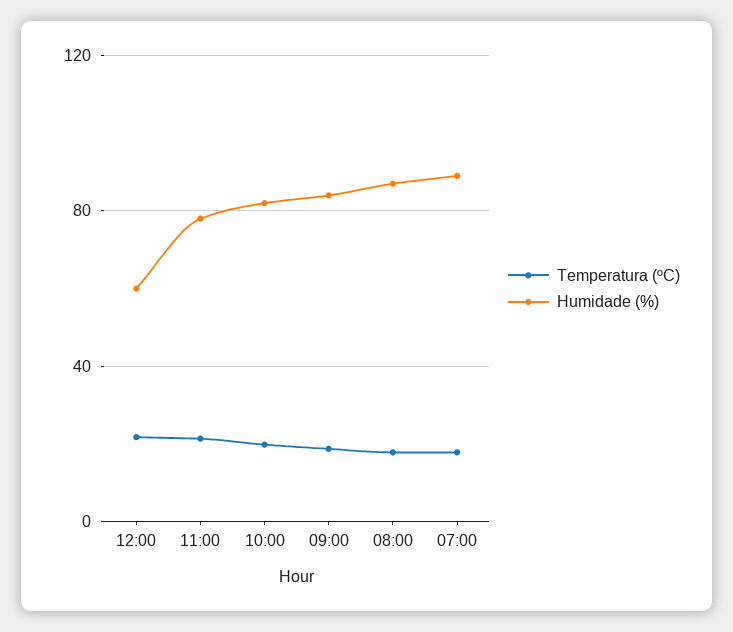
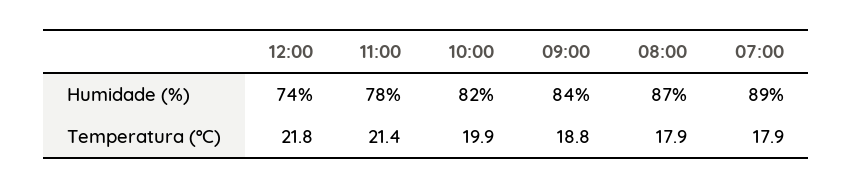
  {
    "Temperatura (ºC)": {
      "12:00": 21.8,
      "11:00": 21.4,
      "10:00": 19.9,
      "09:00": 18.8,
      "08:00": 17.9,
      "07:00": 17.9
    },
    "Humidade (%)": {
-     "12:00": 60,
+     "12:00": 74,
      "11:00": 78,
      "10:00": 82,
      "09:00": 84,
      "08:00": 87,
      "07:00": 89
    }
  }

